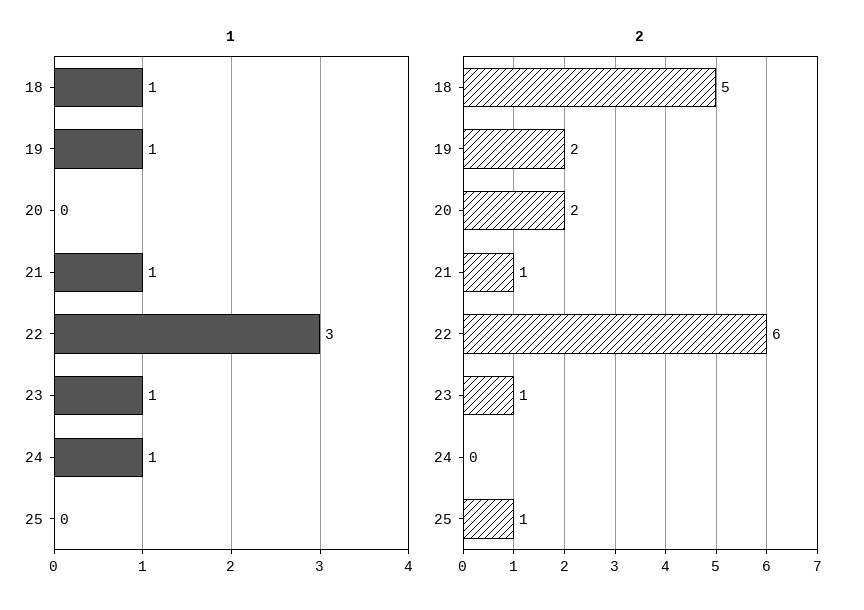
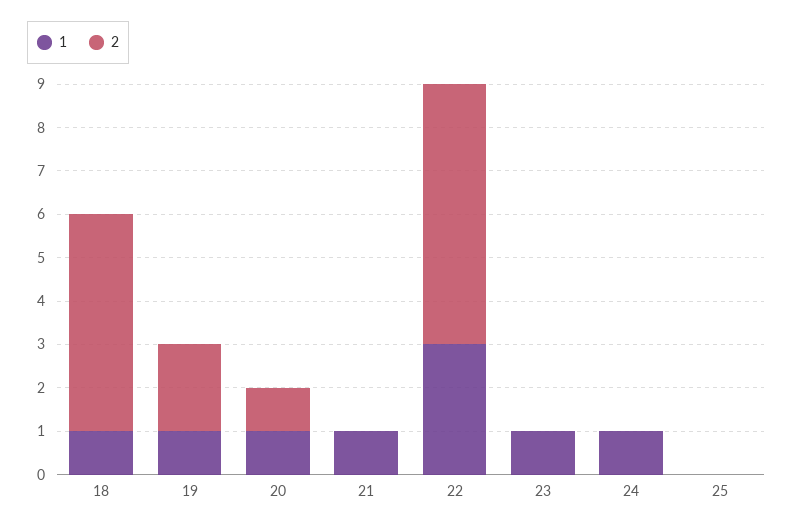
  {
    "1": {
      "18": 1,
      "19": 1,
-     "20": 0,
+     "20": 1,
      "21": 1,
      "22": 3,
      "23": 1,
      "24": 1,
      "25": 0
    },
    "2": {
      "18": 5,
      "19": 2,
-     "20": 2,
+     "20": 1,
-     "21": 1,
+     "21": 0,
      "22": 6,
-     "23": 1,
+     "23": 0,
      "24": 0,
-     "25": 1
+     "25": 0
    }
  }

